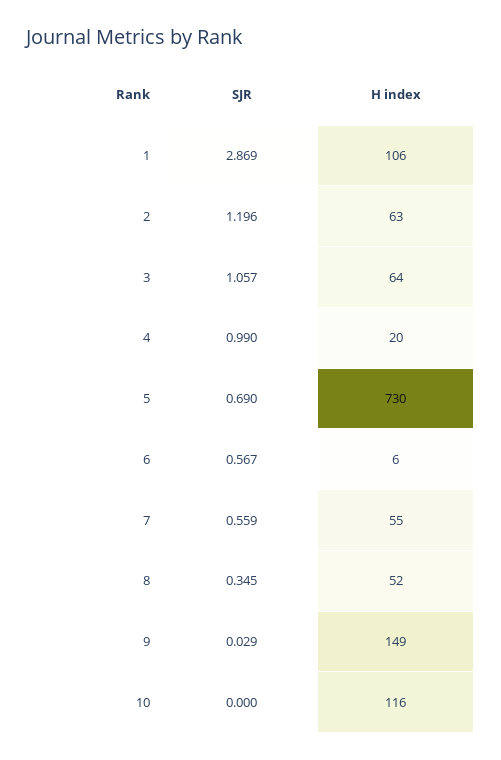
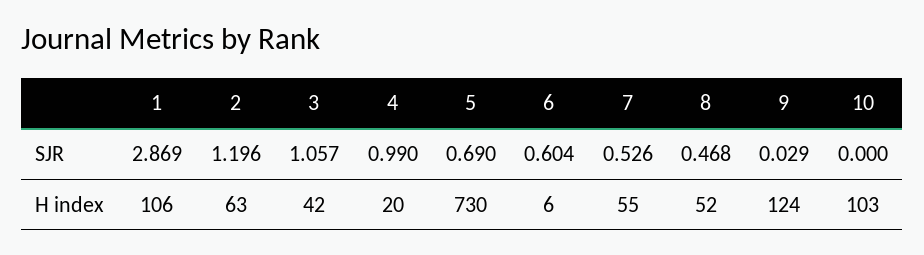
  {
    "SJR": {
      "1": 2.869,
      "2": 1.196,
      "3": 1.057,
      "4": 0.99,
      "5": 0.69,
-     "6": 0.567,
+     "6": 0.604,
-     "7": 0.559,
+     "7": 0.526,
-     "8": 0.345,
+     "8": 0.468,
      "9": 0.029,
      "10": 0
    },
    "H index": {
      "1": 106,
      "2": 63,
-     "3": 64,
+     "3": 42,
      "4": 20,
      "5": 730,
      "6": 6,
      "7": 55,
      "8": 52,
-     "9": 149,
+     "9": 124,
-     "10": 116
+     "10": 103
    }
  }

